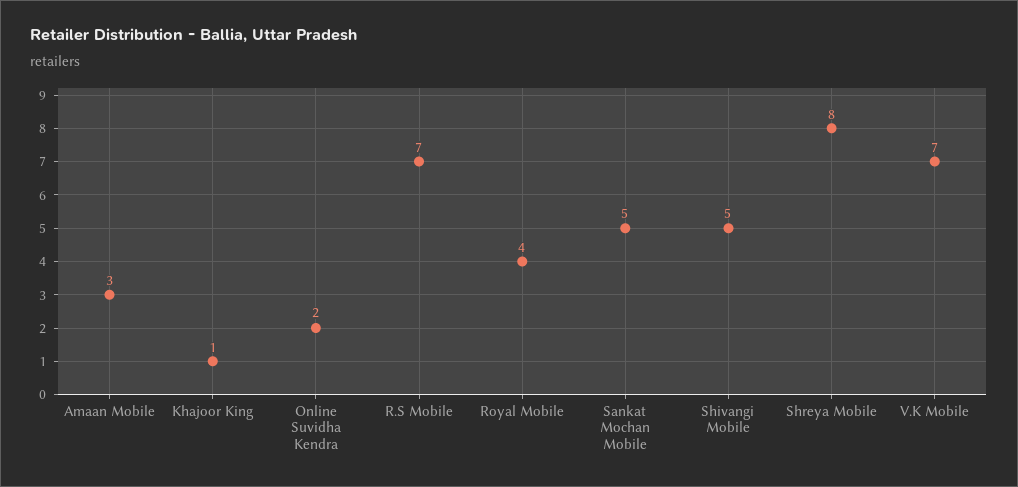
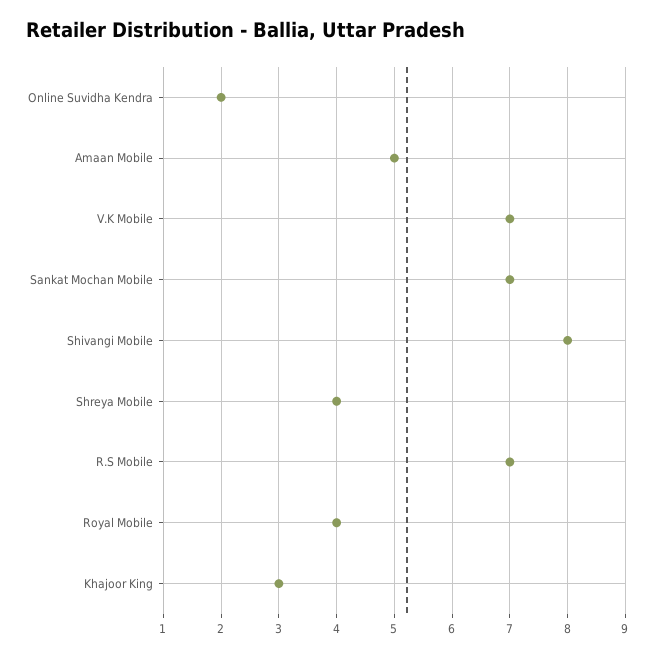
  {
-   "Amaan Mobile": 3,
+   "Amaan Mobile": 5,
-   "Khajoor King": 1,
+   "Khajoor King": 3,
    "Online Suvidha Kendra": 2,
    "R.S Mobile": 7,
    "Royal Mobile": 4,
-   "Sankat Mochan Mobile": 5,
+   "Sankat Mochan Mobile": 7,
-   "Shivangi Mobile": 5,
+   "Shivangi Mobile": 8,
-   "Shreya Mobile": 8,
+   "Shreya Mobile": 4,
    "V.K Mobile": 7
  }

